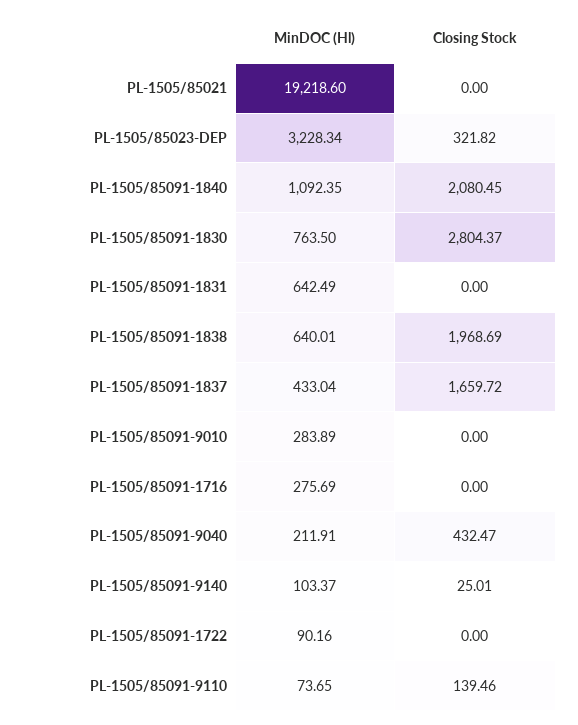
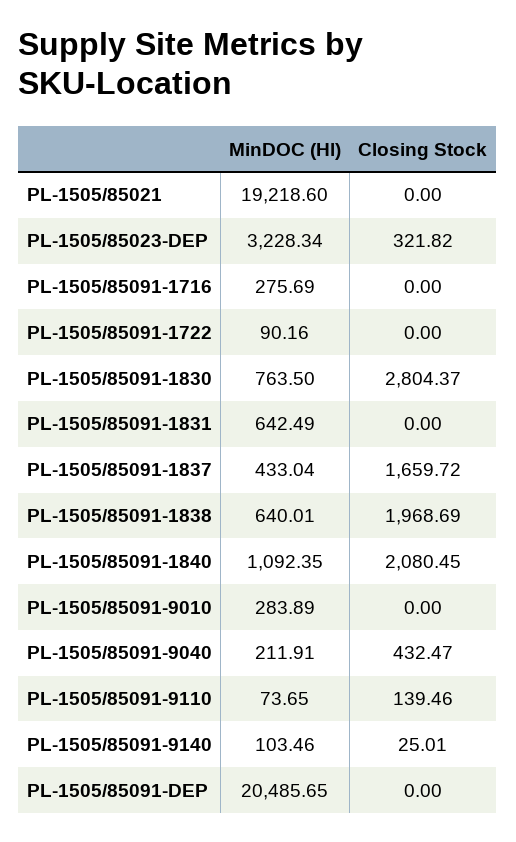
  {
    "MinDOC (Hl)": {
      "PL-1505/85021": 19218.6,
      "PL-1505/85023-DEP": 3228.34,
      "PL-1505/85091-1840": 1092.35,
      "PL-1505/85091-1830": 763.5,
      "PL-1505/85091-1831": 642.49,
      "PL-1505/85091-1838": 640.01,
      "PL-1505/85091-1837": 433.04,
      "PL-1505/85091-9010": 283.89,
      "PL-1505/85091-1716": 275.69,
      "PL-1505/85091-9040": 211.91,
-     "PL-1505/85091-9140": 103.37,
+     "PL-1505/85091-9140": 103.46,
      "PL-1505/85091-1722": 90.16,
-     "PL-1505/85091-9110": 73.65
+     "PL-1505/85091-9110": 73.65,
+     "PL-1505/85091-DEP": 20485.65
    },
    "Closing Stock": {
      "PL-1505/85021": 0,
      "PL-1505/85023-DEP": 321.82,
      "PL-1505/85091-1840": 2080.45,
      "PL-1505/85091-1830": 2804.37,
      "PL-1505/85091-1831": 0,
      "PL-1505/85091-1838": 1968.69,
      "PL-1505/85091-1837": 1659.72,
      "PL-1505/85091-9010": 0,
      "PL-1505/85091-1716": 0,
      "PL-1505/85091-9040": 432.47,
      "PL-1505/85091-9140": 25.01,
      "PL-1505/85091-1722": 0,
-     "PL-1505/85091-9110": 139.46
+     "PL-1505/85091-9110": 139.46,
+     "PL-1505/85091-DEP": 0
    }
  }

